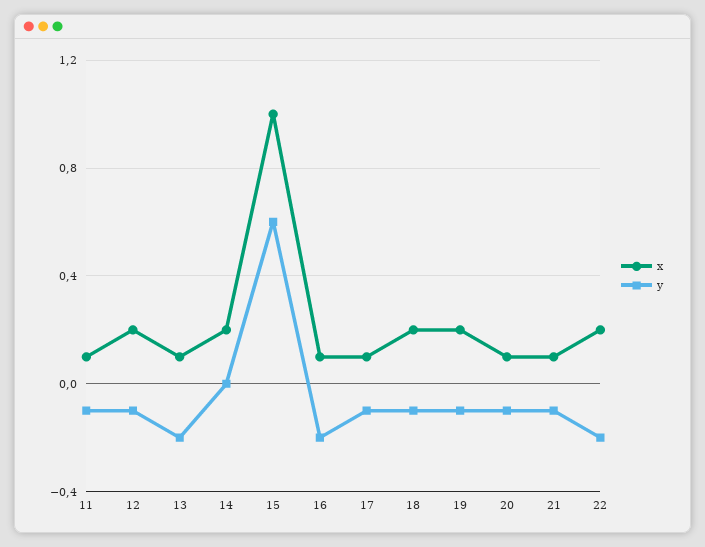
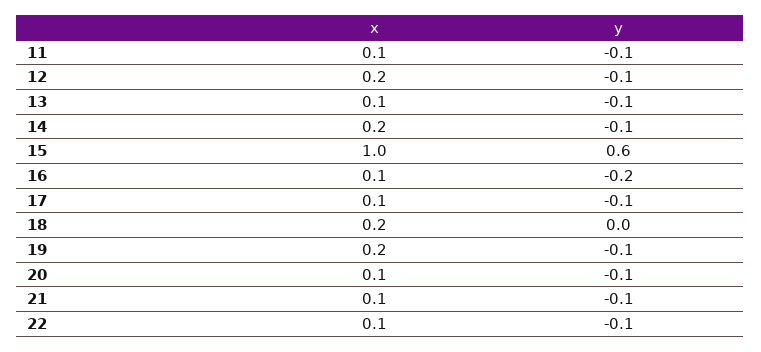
  {
    "x": {
      "11": 0.1,
      "12": 0.2,
      "13": 0.1,
      "14": 0.2,
      "15": 1,
      "16": 0.1,
      "17": 0.1,
      "18": 0.2,
      "19": 0.2,
      "20": 0.1,
      "21": 0.1,
-     "22": 0.2
+     "22": 0.1
    },
    "y": {
      "11": -0.1,
      "12": -0.1,
-     "13": -0.2,
+     "13": -0.1,
-     "14": 0,
+     "14": -0.1,
      "15": 0.6,
      "16": -0.2,
      "17": -0.1,
-     "18": -0.1,
+     "18": 0,
      "19": -0.1,
      "20": -0.1,
      "21": -0.1,
-     "22": -0.2
+     "22": -0.1
    }
  }

